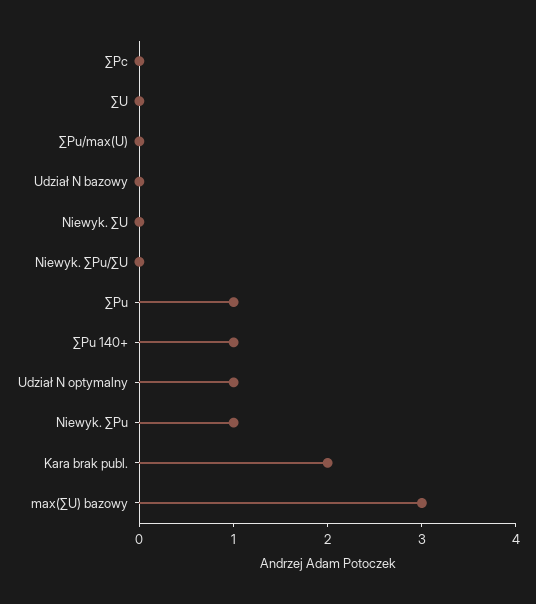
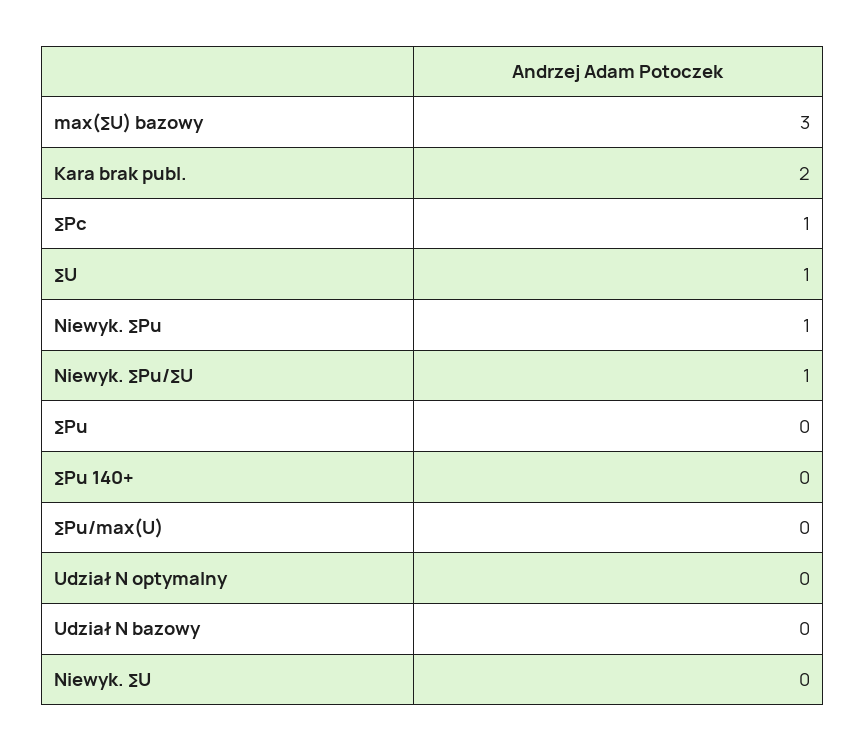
  {
-   "∑Pc": 0,
+   "∑Pc": 1,
-   "∑U": 0,
+   "∑U": 1,
    "∑Pu/max(U)": 0,
    "Udział N bazowy": 0,
    "Niewyk. ∑U": 0,
-   "Niewyk. ∑Pu/∑U": 0,
+   "Niewyk. ∑Pu/∑U": 1,
-   "∑Pu": 1,
+   "∑Pu": 0,
-   "∑Pu 140+": 1,
+   "∑Pu 140+": 0,
-   "Udział N optymalny": 1,
+   "Udział N optymalny": 0,
    "Niewyk. ∑Pu": 1,
    "Kara brak publ.": 2,
    "max(∑U) bazowy": 3
  }

